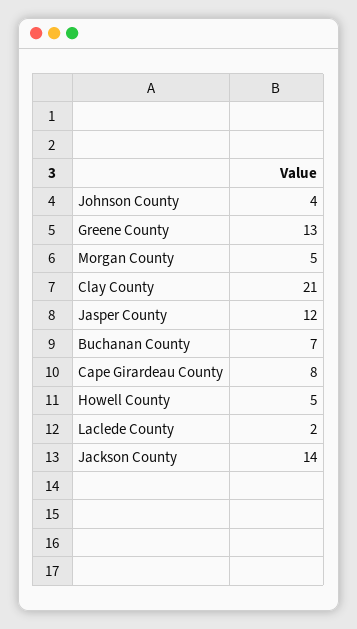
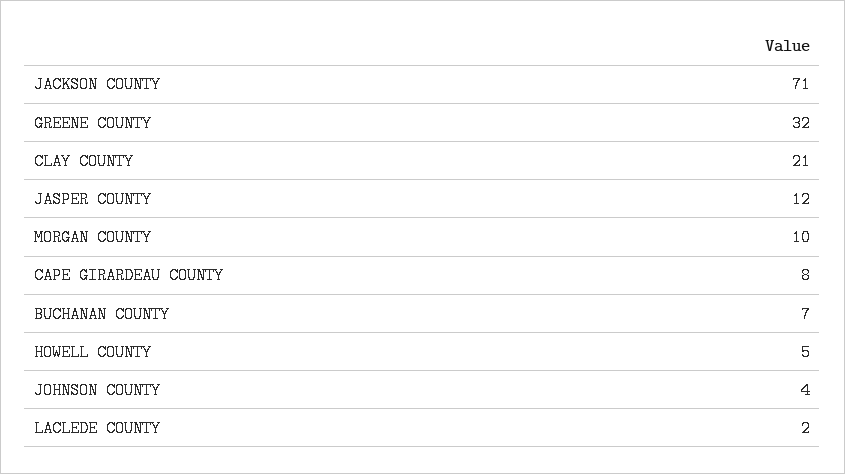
  {
    "Johnson County": 4,
-   "Greene County": 13,
+   "Greene County": 32,
-   "Morgan County": 5,
+   "Morgan County": 10,
    "Clay County": 21,
    "Jasper County": 12,
    "Buchanan County": 7,
    "Cape Girardeau County": 8,
    "Howell County": 5,
    "Laclede County": 2,
-   "Jackson County": 14
+   "Jackson County": 71
  }

